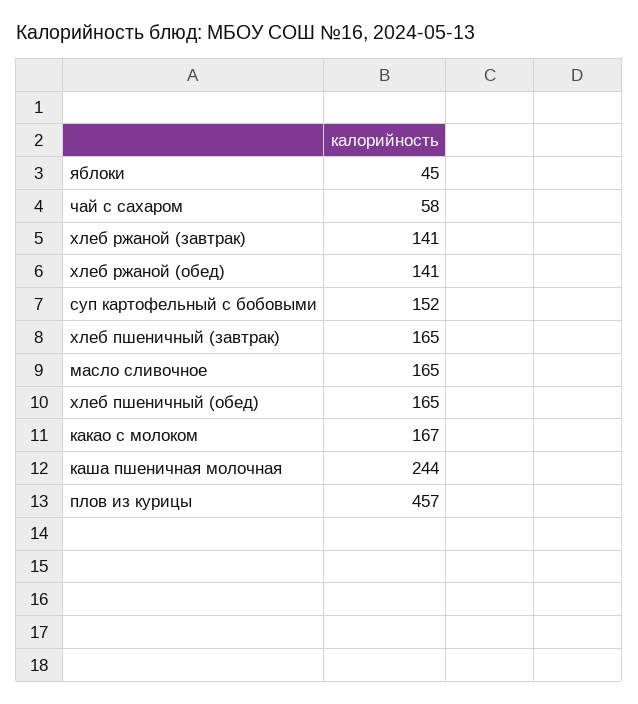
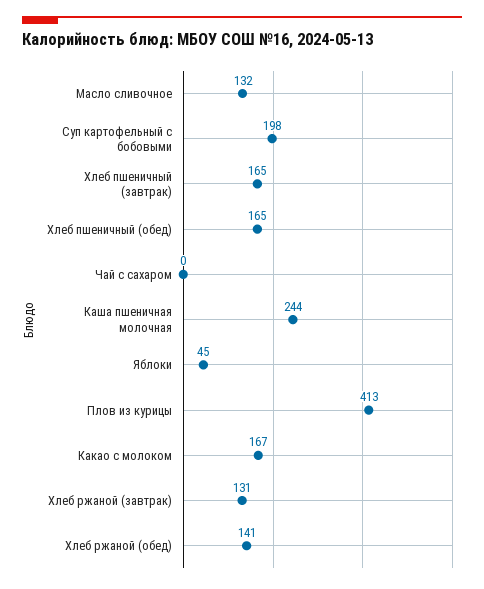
  {
    "яблоки": 45,
-   "чай с сахаром": 58,
+   "чай с сахаром": 0,
-   "хлеб ржаной (завтрак)": 141,
+   "хлеб ржаной (завтрак)": 131,
    "хлеб ржаной (обед)": 141,
-   "суп картофельный с бобовыми": 152,
+   "суп картофельный с бобовыми": 198,
    "хлеб пшеничный (завтрак)": 165,
-   "масло сливочное": 165,
+   "масло сливочное": 132,
    "хлеб пшеничный (обед)": 165,
    "какао с молоком": 167,
    "каша пшеничная молочная": 244,
-   "плов из курицы": 457
+   "плов из курицы": 413
  }

